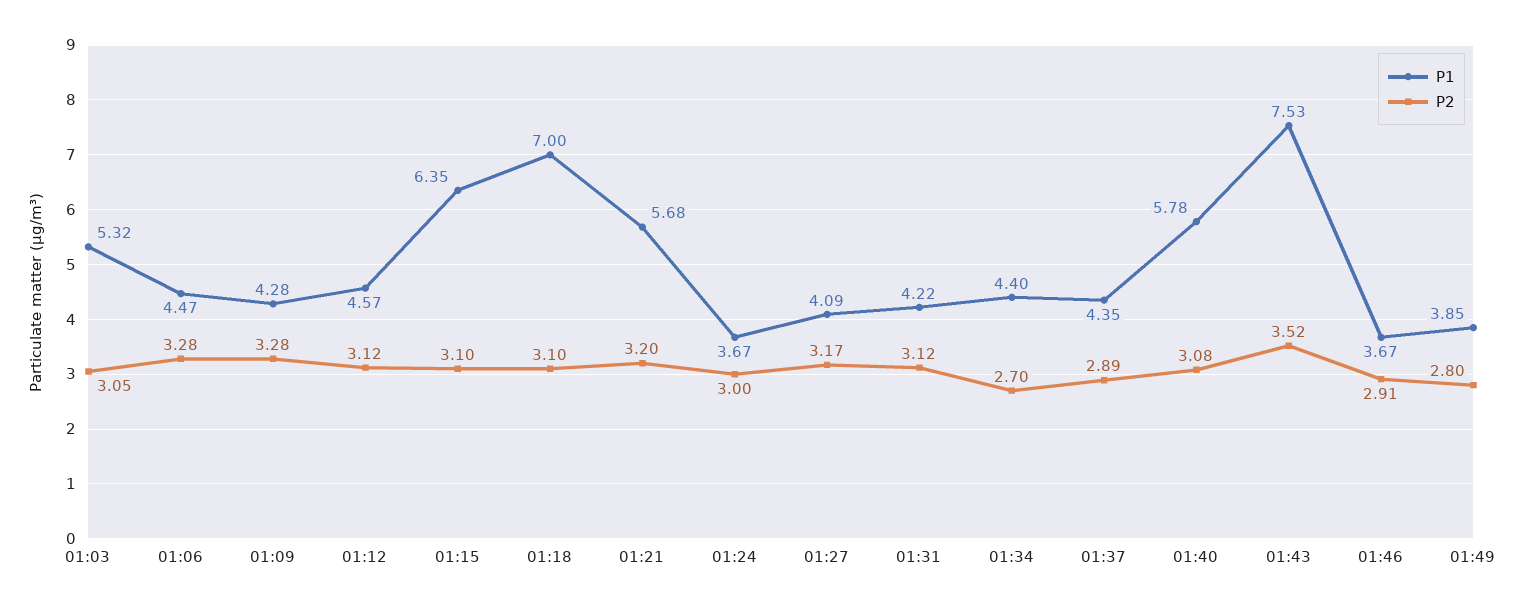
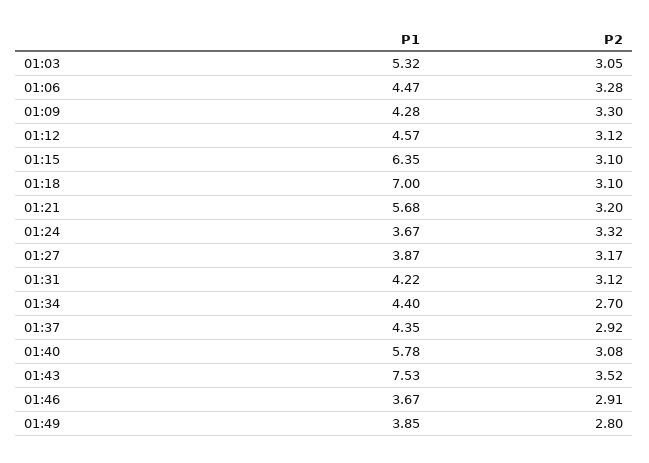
  {
    "P1": {
      "01:03": 5.32,
      "01:06": 4.47,
      "01:09": 4.28,
      "01:12": 4.57,
      "01:15": 6.35,
      "01:18": 7,
      "01:21": 5.68,
      "01:24": 3.67,
-     "01:27": 4.09,
+     "01:27": 3.87,
      "01:31": 4.22,
      "01:34": 4.4,
      "01:37": 4.35,
      "01:40": 5.78,
      "01:43": 7.53,
      "01:46": 3.67,
      "01:49": 3.85
    },
    "P2": {
      "01:03": 3.05,
      "01:06": 3.28,
-     "01:09": 3.28,
+     "01:09": 3.3,
      "01:12": 3.12,
      "01:15": 3.1,
      "01:18": 3.1,
      "01:21": 3.2,
-     "01:24": 3,
+     "01:24": 3.32,
      "01:27": 3.17,
      "01:31": 3.12,
      "01:34": 2.7,
-     "01:37": 2.89,
+     "01:37": 2.92,
      "01:40": 3.08,
      "01:43": 3.52,
      "01:46": 2.91,
      "01:49": 2.8
    }
  }

